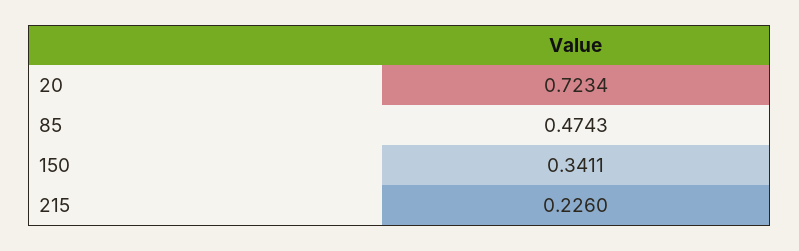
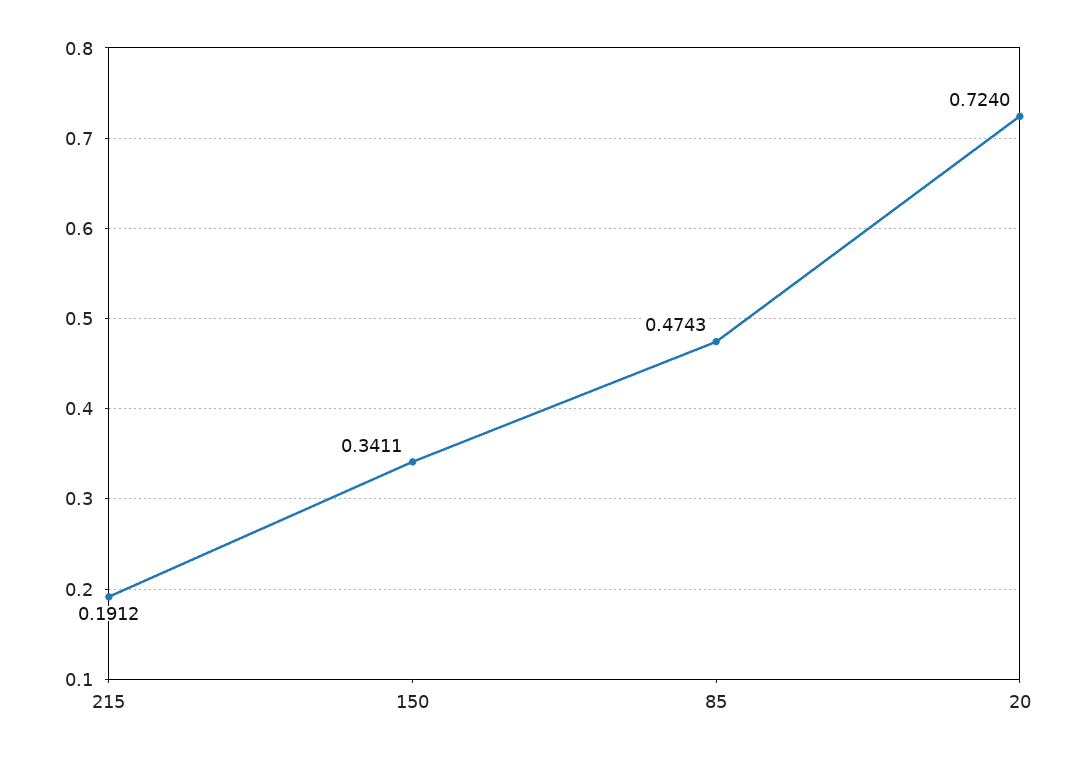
  {
-   "20": 0.7234,
+   "20": 0.724,
    "85": 0.4743,
    "150": 0.3411,
-   "215": 0.226
+   "215": 0.1912
  }

